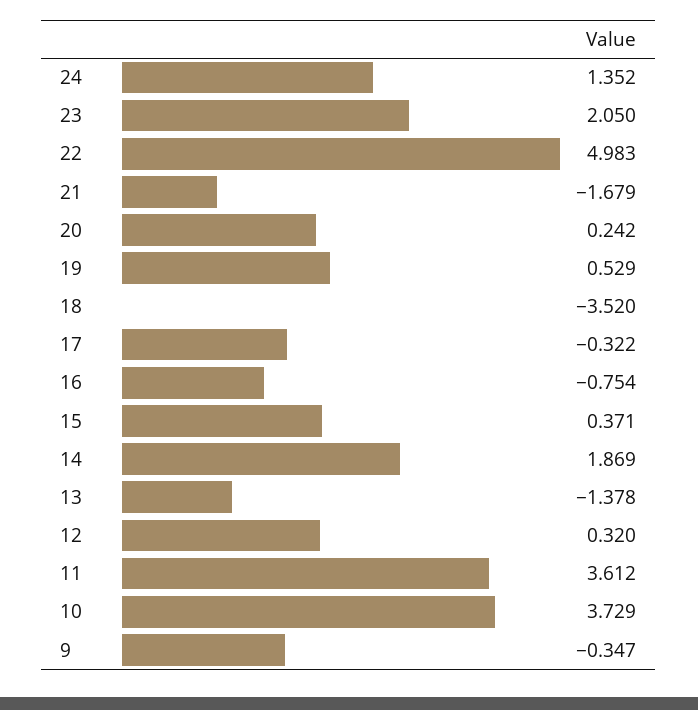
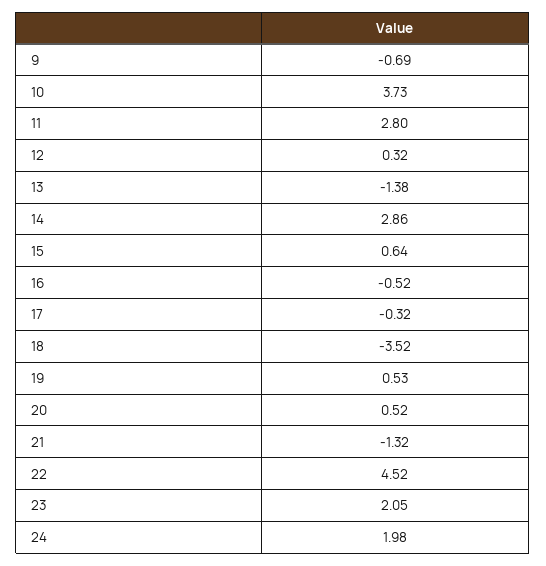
  {
-   "24": 1.352,
+   "24": 1.98,
    "23": 2.05,
-   "22": 4.983,
+   "22": 4.52,
-   "21": -1.679,
+   "21": -1.32,
-   "20": 0.242,
+   "20": 0.52,
    "19": 0.529,
    "18": -3.52,
    "17": -0.322,
-   "16": -0.754,
+   "16": -0.52,
-   "15": 0.371,
+   "15": 0.64,
-   "14": 1.869,
+   "14": 2.86,
    "13": -1.378,
    "12": 0.32,
-   "11": 3.612,
+   "11": 2.8,
    "10": 3.729,
-   "9": -0.347
+   "9": -0.69
  }

